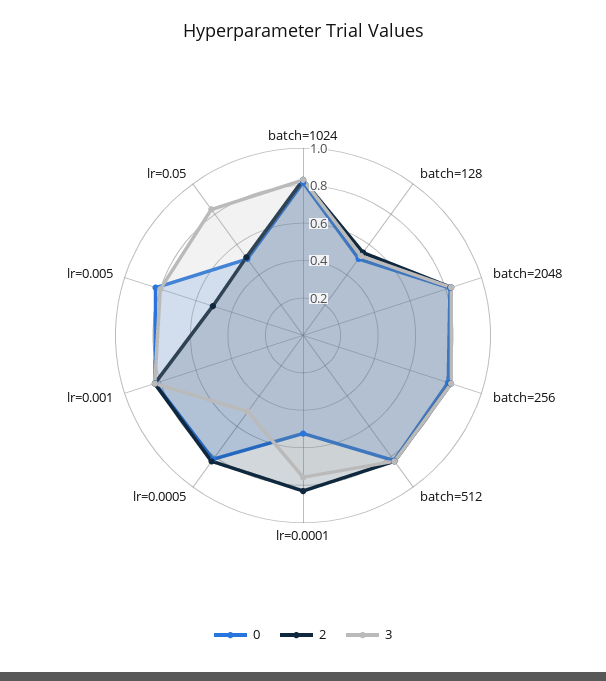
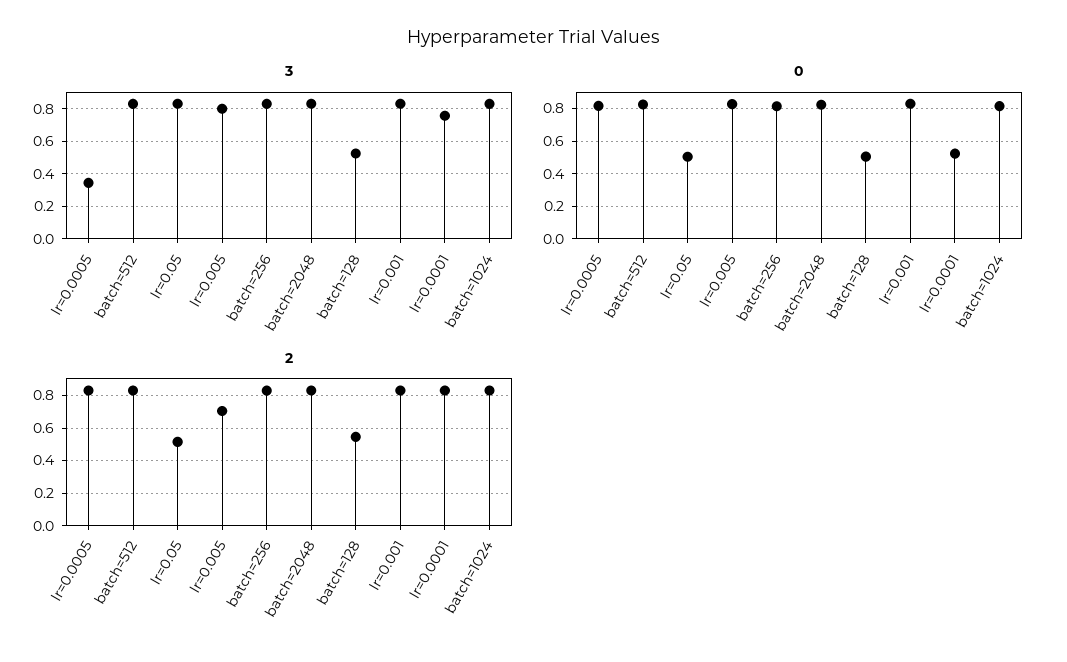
  {
    "0": {
      "batch=1024": 0.8,
      "batch=128": 0.5,
      "batch=2048": 0.8,
      "batch=256": 0.8,
      "batch=512": 0.85,
      "lr=0.0001": 0.5,
      "lr=0.0005": 0.8,
      "lr=0.001": 0.85,
      "lr=0.005": 0.85,
      "lr=0.05": 0.5
    },
    "2": {
      "batch=1024": 0.85,
      "batch=128": 0.55,
      "batch=2048": 0.85,
      "batch=256": 0.85,
      "batch=512": 0.85,
      "lr=0.0001": 0.85,
      "lr=0.0005": 0.85,
      "lr=0.001": 0.85,
-     "lr=0.005": 0.5,
+     "lr=0.005": 0.7,
      "lr=0.05": 0.5
    },
    "3": {
      "batch=1024": 0.85,
      "batch=128": 0.5,
      "batch=2048": 0.85,
      "batch=256": 0.85,
      "batch=512": 0.85,
      "lr=0.0001": 0.75,
-     "lr=0.0005": 0.5,
+     "lr=0.0005": 0.35,
      "lr=0.001": 0.85,
      "lr=0.005": 0.8,
      "lr=0.05": 0.85
    }
  }

